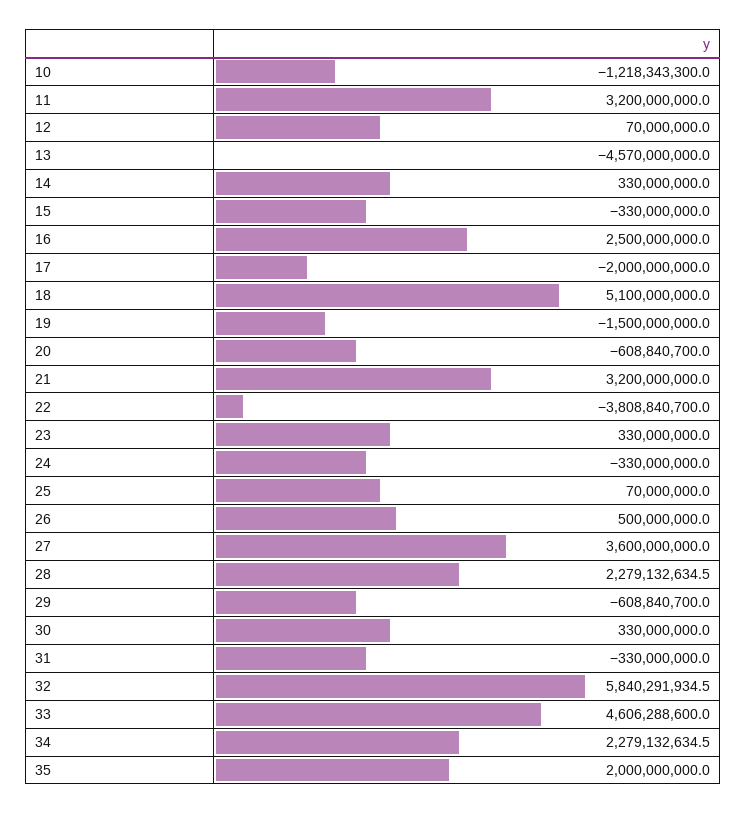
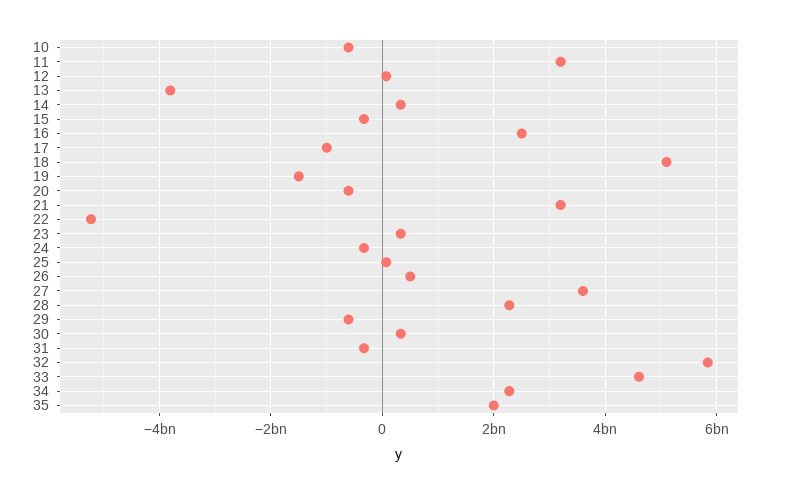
  {
-   "10": -1218343300,
+   "10": -600000000,
    "11": 3200000000,
    "12": 70000000,
-   "13": -4570000000,
+   "13": -3800000000,
    "14": 330000000,
    "15": -330000000,
    "16": 2500000000,
-   "17": -2000000000,
+   "17": -1000000000,
    "18": 5100000000,
    "19": -1500000000,
    "20": -608840700,
    "21": 3200000000,
-   "22": -3808840700,
+   "22": -5200000000,
    "23": 330000000,
    "24": -330000000,
    "25": 70000000,
    "26": 500000000,
    "27": 3600000000,
    "28": 2279132634.5,
    "29": -608840700,
    "30": 330000000,
    "31": -330000000,
    "32": 5840291934.5,
    "33": 4606288600,
    "34": 2279132634.5,
    "35": 2000000000
  }

